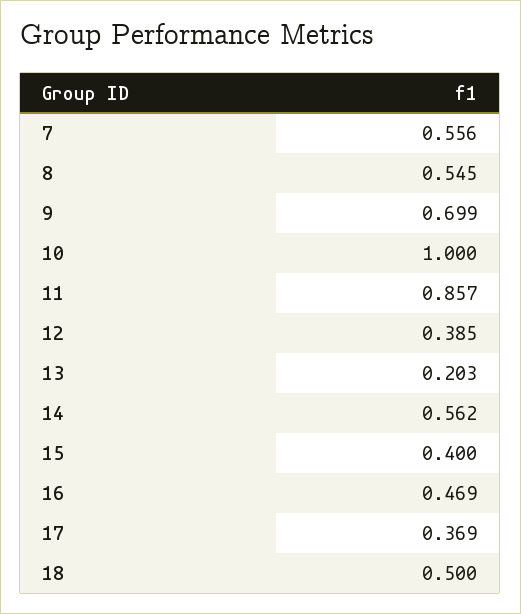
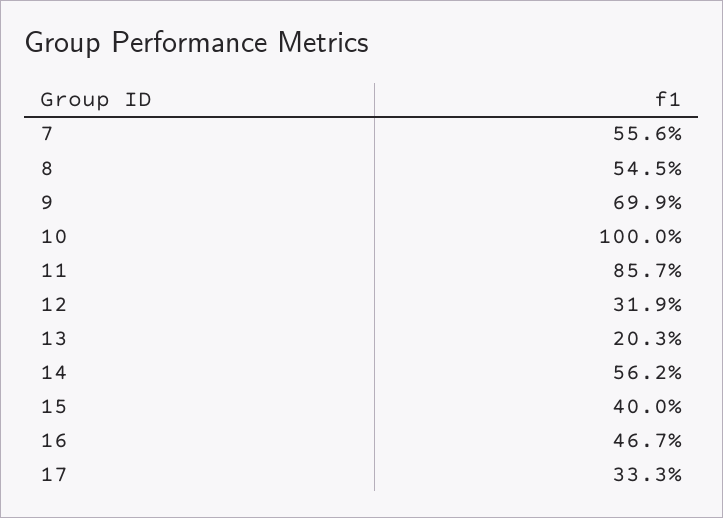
  {
    "7": 0.556,
    "8": 0.545,
    "9": 0.699,
    "10": 1,
    "11": 0.857,
-   "12": 0.385,
+   "12": 0.319,
    "13": 0.203,
    "14": 0.562,
    "15": 0.4,
-   "16": 0.469,
+   "16": 0.467,
-   "17": 0.369,
+   "17": 0.333
-   "18": 0.5
  }

